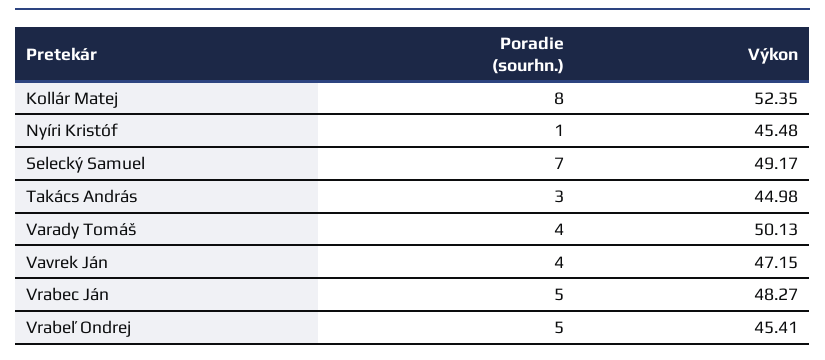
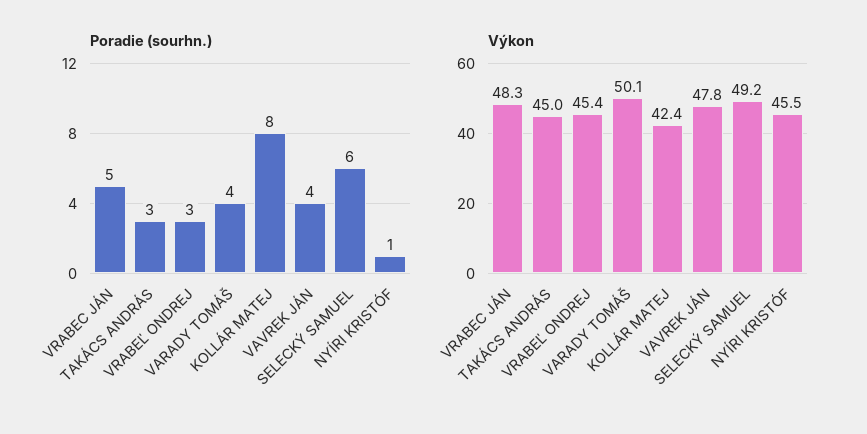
  {
    "Poradie (sourhn.)": {
      "Kollár Matej": 8,
      "Nyíri Kristóf": 1,
-     "Selecký Samuel": 7,
+     "Selecký Samuel": 6,
      "Takács András": 3,
      "Varady Tomáš": 4,
      "Vavrek Ján": 4,
      "Vrabec Ján": 5,
-     "Vrabeľ Ondrej": 5
+     "Vrabeľ Ondrej": 3
    },
    "Výkon": {
-     "Kollár Matej": 52.35,
+     "Kollár Matej": 42.4,
      "Nyíri Kristóf": 45.48,
      "Selecký Samuel": 49.17,
      "Takács András": 44.98,
      "Varady Tomáš": 50.13,
-     "Vavrek Ján": 47.15,
+     "Vavrek Ján": 47.8,
      "Vrabec Ján": 48.27,
      "Vrabeľ Ondrej": 45.41
    }
  }

